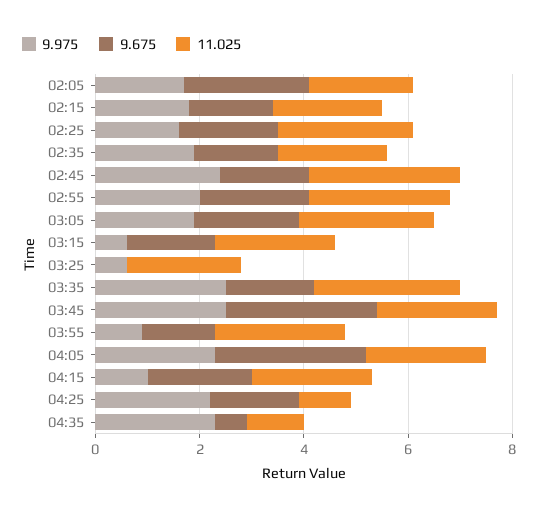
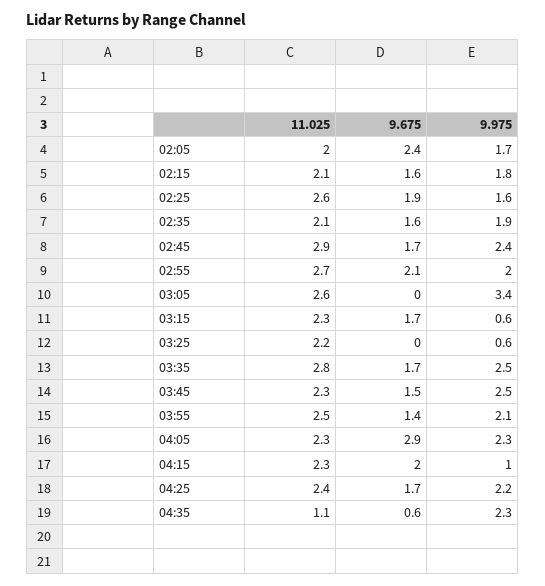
  {
    "9.975": {
      "02:05": 1.7,
      "02:15": 1.8,
      "02:25": 1.6,
      "02:35": 1.9,
      "02:45": 2.4,
      "02:55": 2,
-     "03:05": 2,
+     "03:05": 3.4,
      "03:15": 0.6,
      "03:25": 0.6,
      "03:35": 2.5,
      "03:45": 2.5,
-     "03:55": 1,
+     "03:55": 2.1,
      "04:05": 2.3,
      "04:15": 1,
      "04:25": 2.2,
      "04:35": 2.3
    },
    "9.675": {
      "02:05": 2.4,
      "02:15": 1.6,
      "02:25": 1.9,
      "02:35": 1.6,
      "02:45": 1.7,
      "02:55": 2.1,
-     "03:05": 2,
+     "03:05": 0,
      "03:15": 1.7,
      "03:25": 0,
      "03:35": 1.7,
-     "03:45": 3,
+     "03:45": 1.5,
      "03:55": 1.4,
      "04:05": 2.9,
      "04:15": 2,
      "04:25": 1.7,
      "04:35": 0.6
    },
    "11.025": {
      "02:05": 2,
      "02:15": 2.1,
      "02:25": 2.6,
      "02:35": 2.1,
      "02:45": 2.9,
      "02:55": 2.7,
      "03:05": 2.6,
      "03:15": 2.3,
      "03:25": 2.2,
      "03:35": 2.8,
      "03:45": 2.3,
      "03:55": 2.5,
      "04:05": 2.3,
      "04:15": 2.3,
-     "04:25": 1,
+     "04:25": 2.4,
      "04:35": 1.1
    }
  }

